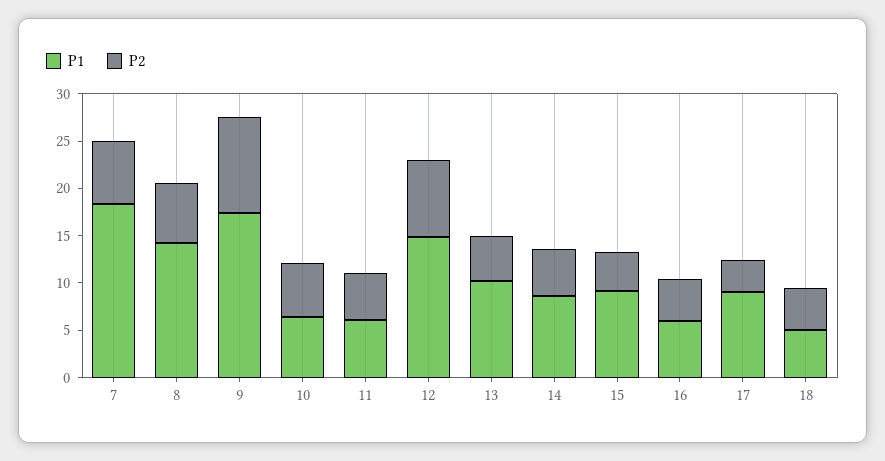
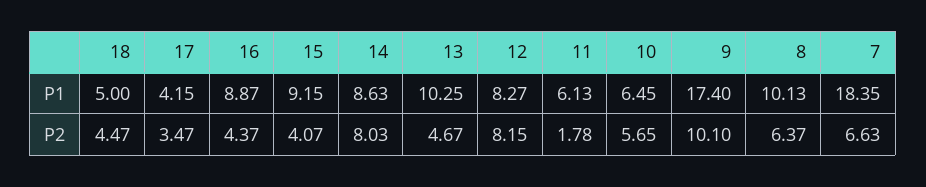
  {
    "P1": {
      "7": 18.35,
-     "8": 14,
+     "8": 10.13,
      "9": 17.4,
      "10": 6.45,
      "11": 6.13,
-     "12": 15,
+     "12": 8.27,
      "13": 10.25,
      "14": 8.63,
      "15": 9.15,
-     "16": 6,
+     "16": 8.87,
-     "17": 9,
+     "17": 4.15,
      "18": 5
    },
    "P2": {
      "7": 6.63,
      "8": 6.37,
      "9": 10.1,
      "10": 5.65,
-     "11": 5,
+     "11": 1.78,
      "12": 8.15,
      "13": 4.67,
-     "14": 5,
+     "14": 8.03,
      "15": 4.07,
      "16": 4.37,
      "17": 3.47,
      "18": 4.47
    }
  }

